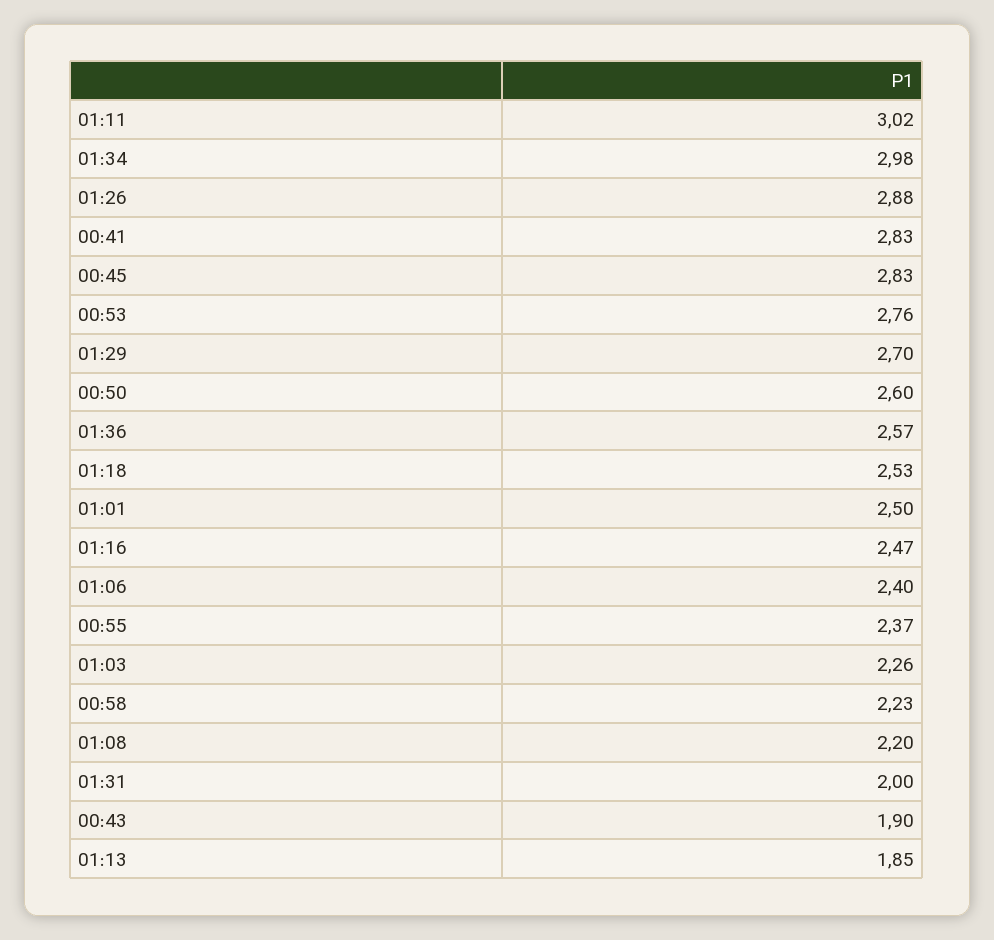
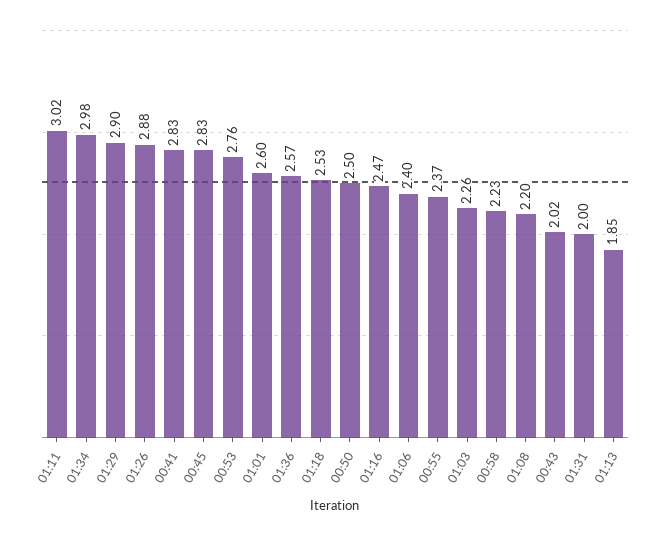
  {
    "01:11": 3.02,
    "01:34": 2.98,
    "01:26": 2.88,
    "00:41": 2.83,
    "00:45": 2.83,
    "00:53": 2.76,
-   "01:29": 2.7,
+   "01:29": 2.9,
-   "00:50": 2.6,
+   "00:50": 2.5,
    "01:36": 2.57,
    "01:18": 2.53,
-   "01:01": 2.5,
+   "01:01": 2.6,
    "01:16": 2.47,
    "01:06": 2.4,
    "00:55": 2.37,
    "01:03": 2.26,
    "00:58": 2.23,
    "01:08": 2.2,
    "01:31": 2,
-   "00:43": 1.9,
+   "00:43": 2.02,
    "01:13": 1.85
  }

